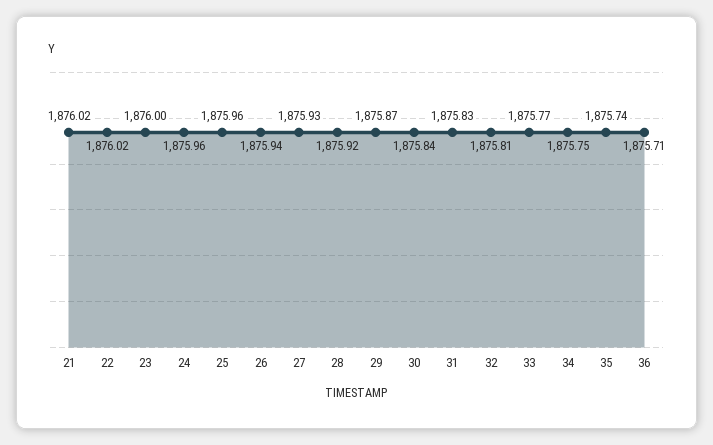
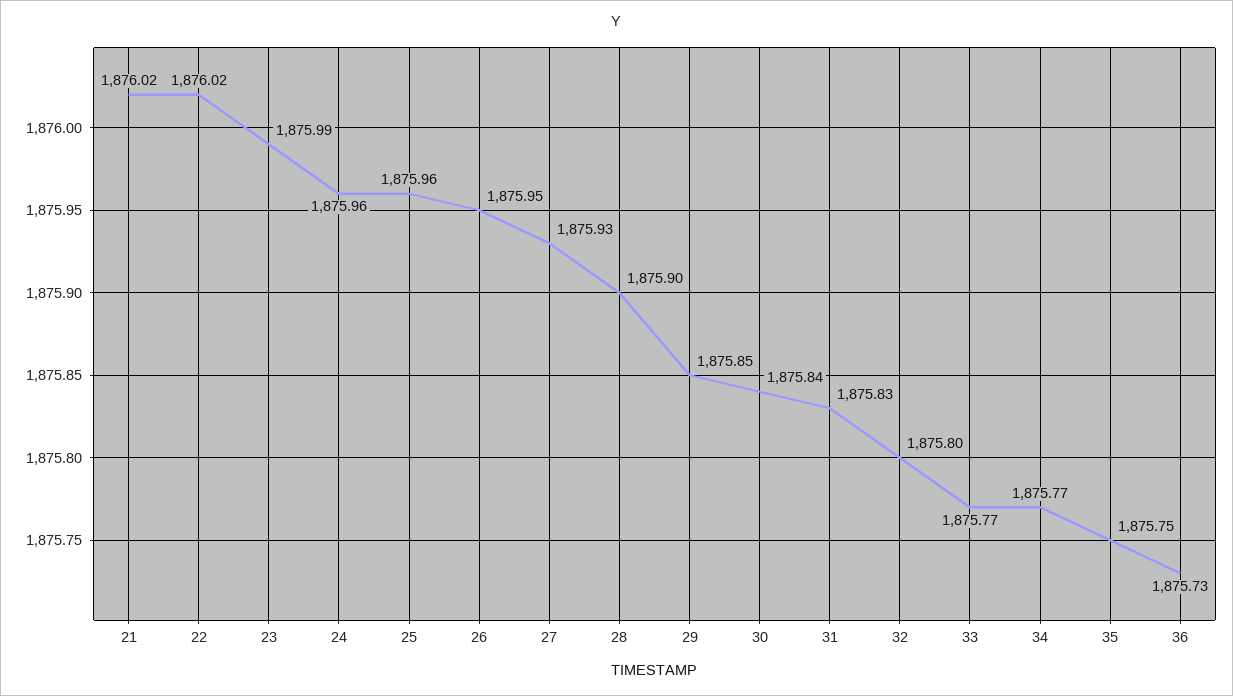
  {
    "21": 1876.02,
    "22": 1876.02,
-   "23": 1876,
+   "23": 1875.99,
    "24": 1875.96,
    "25": 1875.96,
-   "26": 1875.94,
+   "26": 1875.95,
    "27": 1875.93,
-   "28": 1875.92,
+   "28": 1875.9,
-   "29": 1875.87,
+   "29": 1875.85,
    "30": 1875.84,
    "31": 1875.83,
-   "32": 1875.81,
+   "32": 1875.8,
    "33": 1875.77,
-   "34": 1875.75,
+   "34": 1875.77,
-   "35": 1875.74,
+   "35": 1875.75,
-   "36": 1875.71
+   "36": 1875.73
  }

